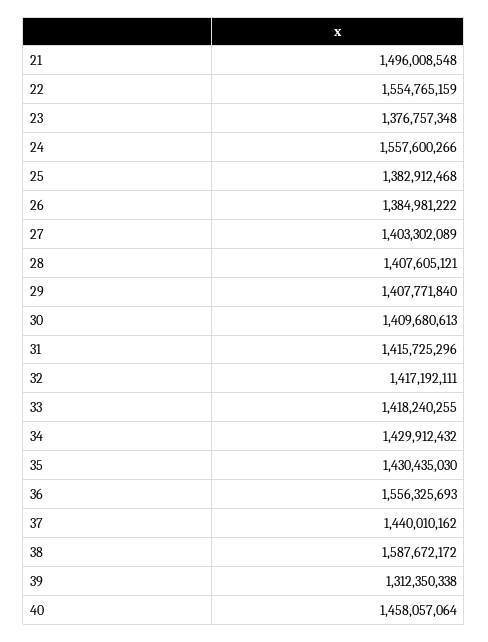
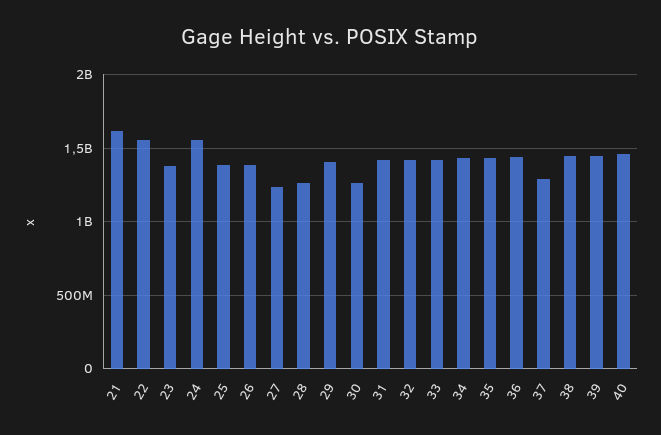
  {
-   "21": 1496008548,
+   "21": 1600000000,
    "22": 1554765159,
    "23": 1376757348,
    "24": 1557600266,
    "25": 1382912468,
    "26": 1384981222,
-   "27": 1403302089,
+   "27": 1250000000,
-   "28": 1407605121,
+   "28": 1250000000,
    "29": 1407771840,
-   "30": 1409680613,
+   "30": 1250000000,
    "31": 1415725296,
    "32": 1417192111,
    "33": 1418240255,
    "34": 1429912432,
    "35": 1430435030,
-   "36": 1556325693,
+   "36": 1450000000,
-   "37": 1440010162,
+   "37": 1300000000,
-   "38": 1587672172,
+   "38": 1450000000,
-   "39": 1312350338,
+   "39": 1450000000,
    "40": 1458057064
  }

